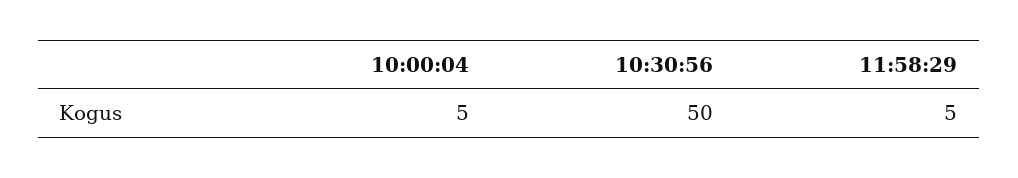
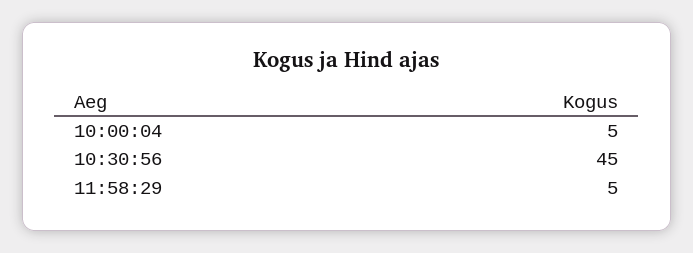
  {
    "10:00:04": 5,
-   "10:30:56": 50,
+   "10:30:56": 45,
    "11:58:29": 5
  }

